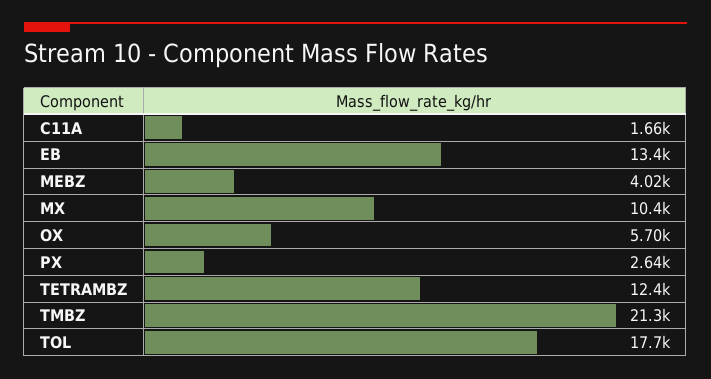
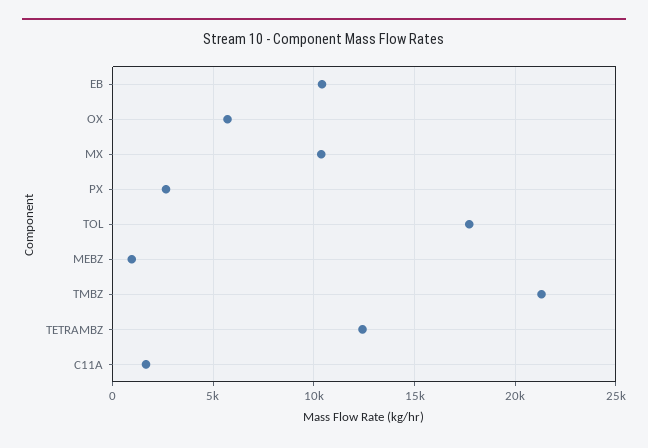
  {
    "C11A": 1660,
-   "EB": 13400,
+   "EB": 10500,
-   "MEBZ": 4020,
+   "MEBZ": 1000,
    "MX": 10400,
    "OX": 5700,
    "PX": 2640,
    "TETRAMBZ": 12400,
    "TMBZ": 21300,
    "TOL": 17700
  }

